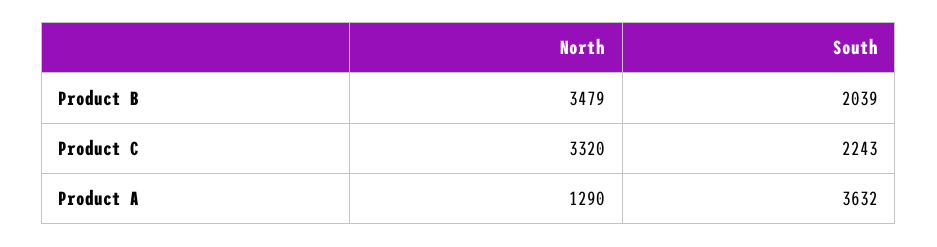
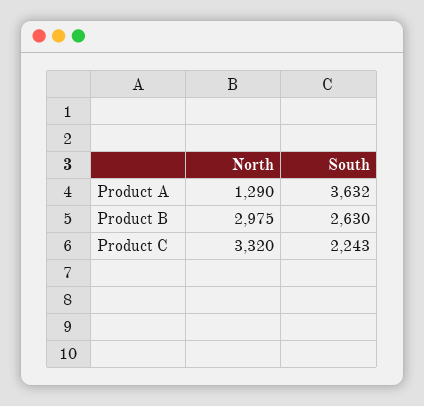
  {
    "North": {
-     "Product B": 3479,
+     "Product B": 2975,
      "Product C": 3320,
      "Product A": 1290
    },
    "South": {
-     "Product B": 2039,
+     "Product B": 2630,
      "Product C": 2243,
      "Product A": 3632
    }
  }

